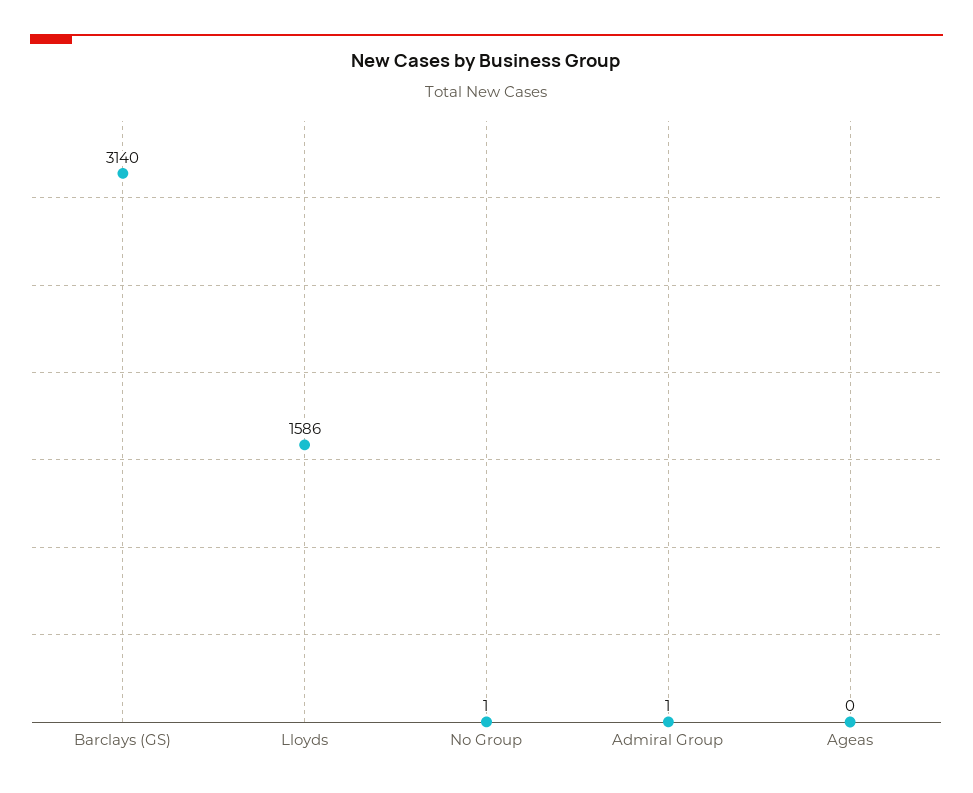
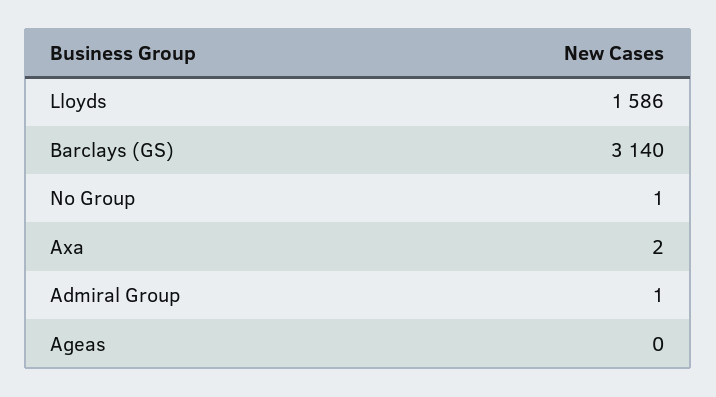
  {
    "Barclays (GS)": 3140,
    "Lloyds": 1586,
    "No Group": 1,
    "Admiral Group": 1,
-   "Ageas": 0
+   "Ageas": 0,
+   "Axa": 2
  }

